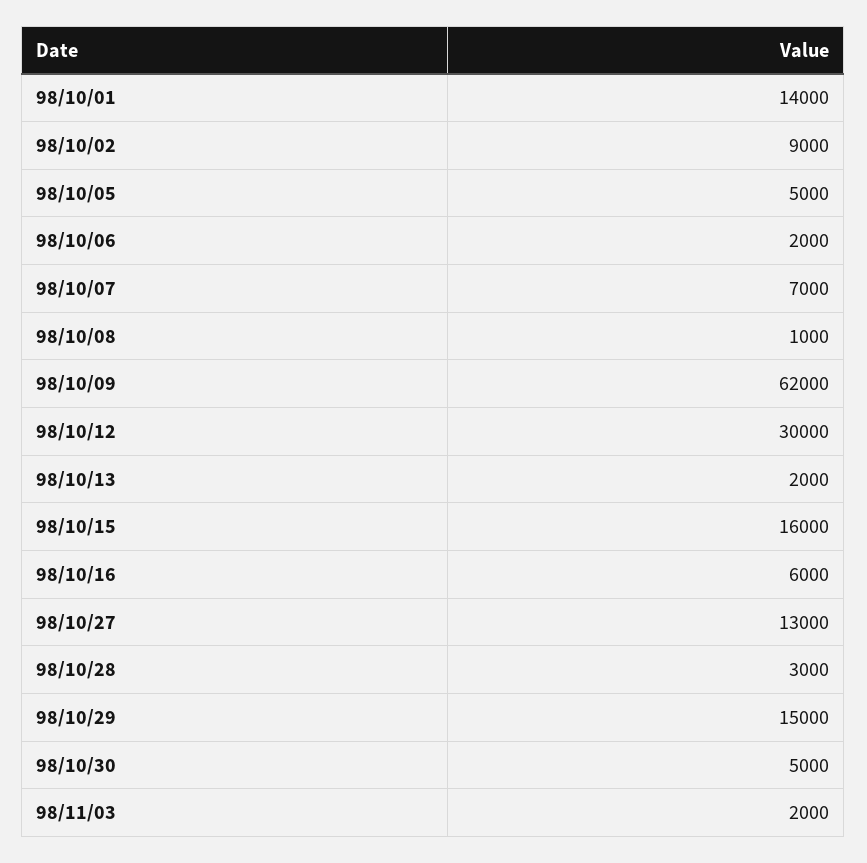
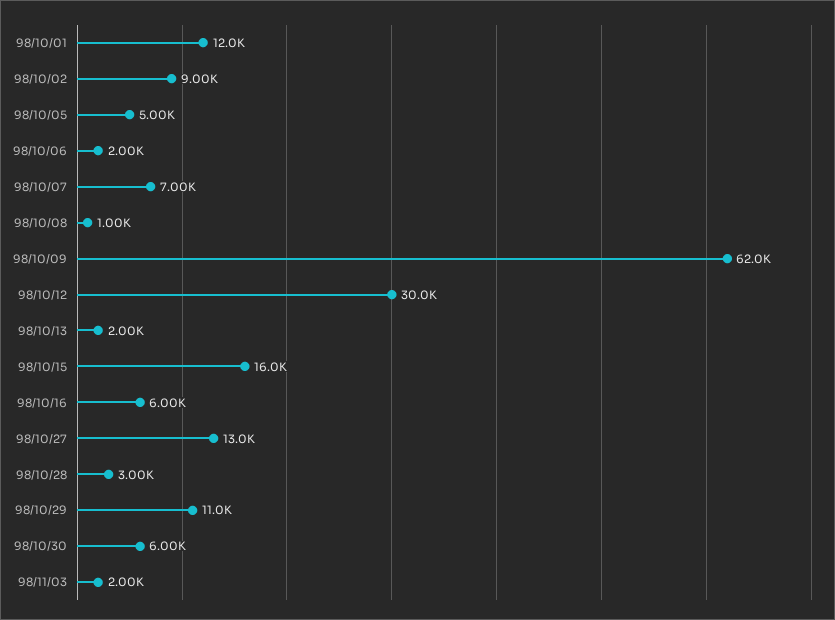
  {
-   "98/10/01": 14000,
+   "98/10/01": 12000,
    "98/10/02": 9000,
    "98/10/05": 5000,
    "98/10/06": 2000,
    "98/10/07": 7000,
    "98/10/08": 1000,
    "98/10/09": 62000,
    "98/10/12": 30000,
    "98/10/13": 2000,
    "98/10/15": 16000,
    "98/10/16": 6000,
    "98/10/27": 13000,
    "98/10/28": 3000,
-   "98/10/29": 15000,
+   "98/10/29": 11000,
-   "98/10/30": 5000,
+   "98/10/30": 6000,
    "98/11/03": 2000
  }

